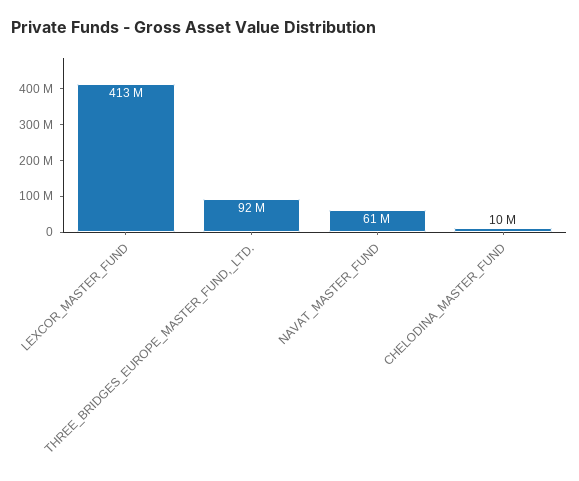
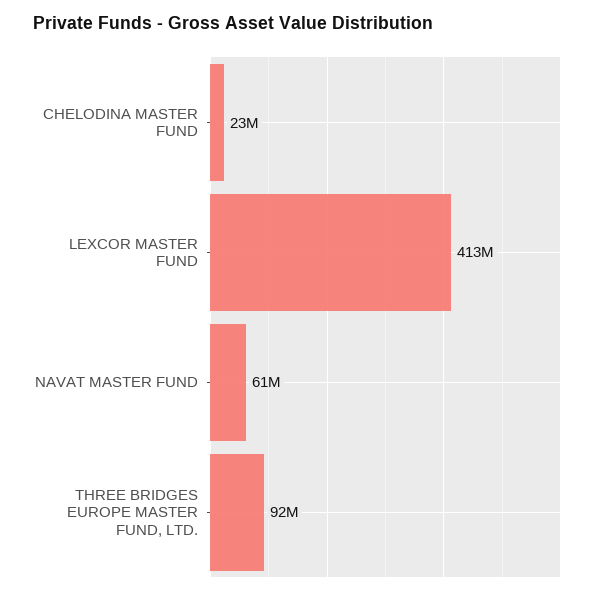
  {
    "LEXCOR_MASTER_FUND": 413000000,
    "THREE_BRIDGES_EUROPE_MASTER_FUND,_LTD.": 92000000,
    "NAVAT_MASTER_FUND": 61000000,
-   "CHELODINA_MASTER_FUND": 10000000
+   "CHELODINA_MASTER_FUND": 23000000
  }

